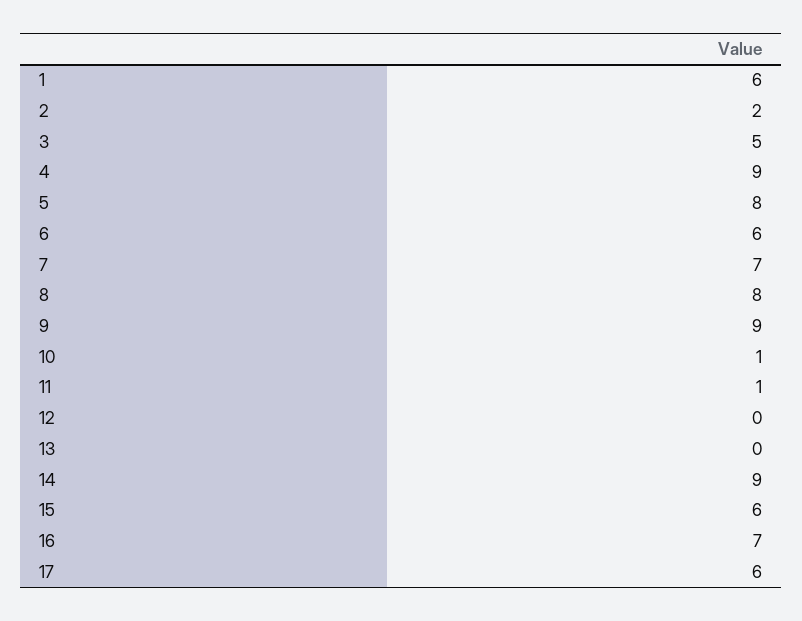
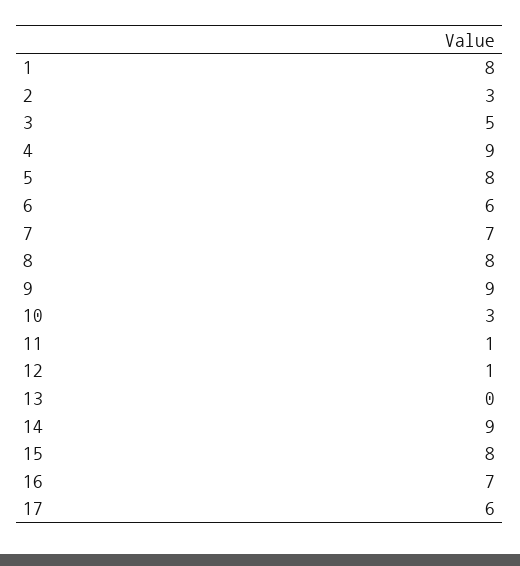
  {
-   "1": 6,
+   "1": 8,
-   "2": 2,
+   "2": 3,
    "3": 5,
    "4": 9,
    "5": 8,
    "6": 6,
    "7": 7,
    "8": 8,
    "9": 9,
-   "10": 1,
+   "10": 3,
    "11": 1,
-   "12": 0,
+   "12": 1,
    "13": 0,
    "14": 9,
-   "15": 6,
+   "15": 8,
    "16": 7,
    "17": 6
  }

